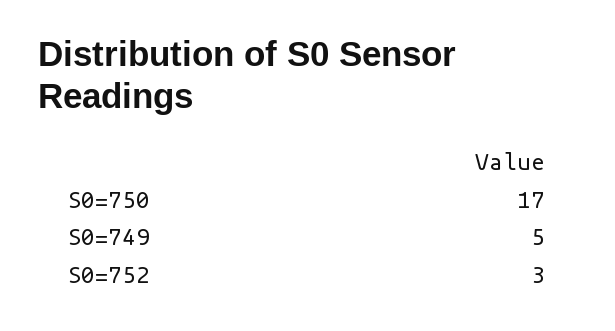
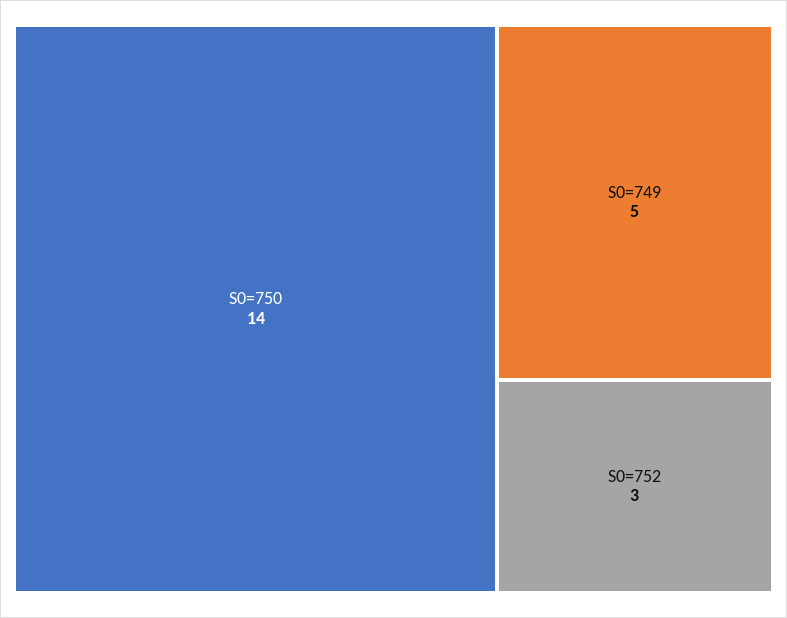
  {
-   "S0=750": 17,
+   "S0=750": 14,
    "S0=749": 5,
    "S0=752": 3
  }

